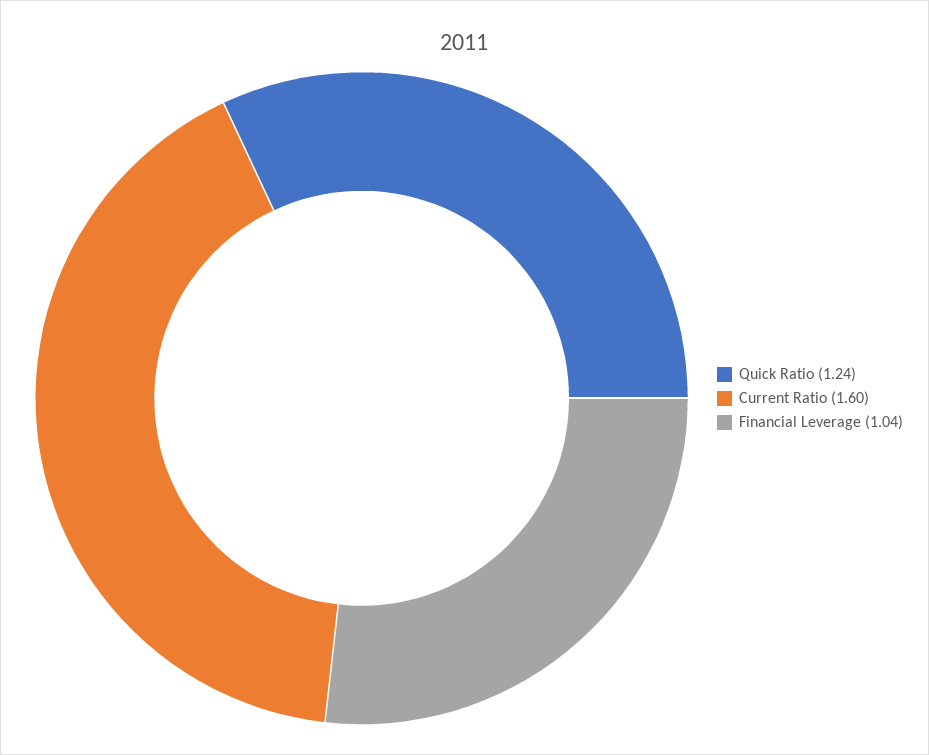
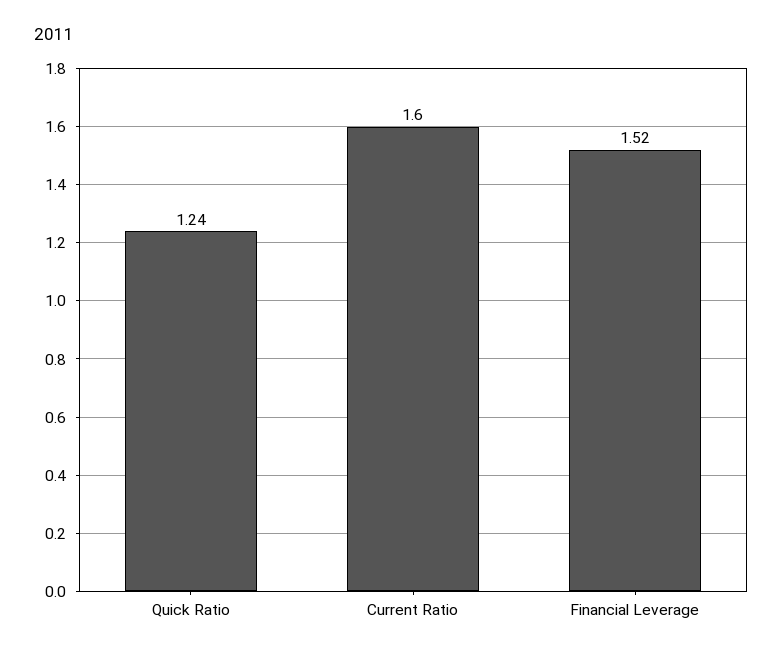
  {
    "Quick Ratio": 1.24,
    "Current Ratio": 1.6,
-   "Financial Leverage": 1.04
+   "Financial Leverage": 1.52
  }

